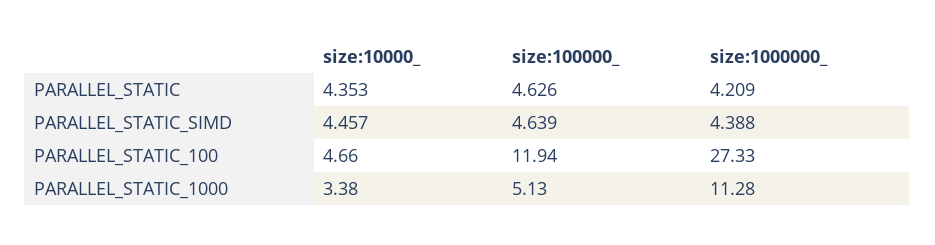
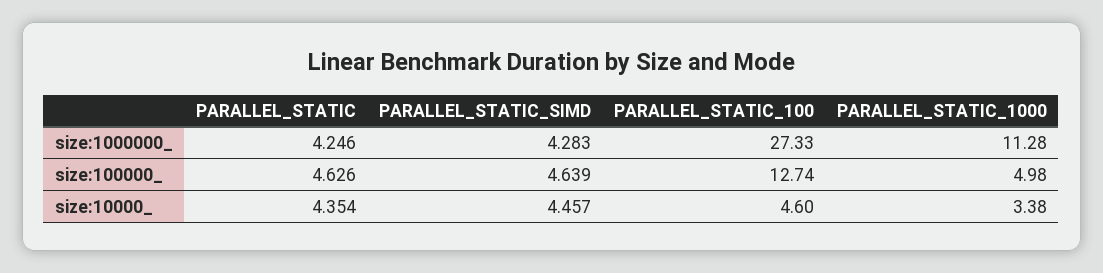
  {
    "size:10000_": {
-     "PARALLEL_STATIC": 4.353,
+     "PARALLEL_STATIC": 4.354,
      "PARALLEL_STATIC_SIMD": 4.457,
-     "PARALLEL_STATIC_100": 4.66,
+     "PARALLEL_STATIC_100": 4.6,
      "PARALLEL_STATIC_1000": 3.38
    },
    "size:100000_": {
      "PARALLEL_STATIC": 4.626,
      "PARALLEL_STATIC_SIMD": 4.639,
-     "PARALLEL_STATIC_100": 11.94,
+     "PARALLEL_STATIC_100": 12.74,
-     "PARALLEL_STATIC_1000": 5.13
+     "PARALLEL_STATIC_1000": 4.98
    },
    "size:1000000_": {
-     "PARALLEL_STATIC": 4.209,
+     "PARALLEL_STATIC": 4.246,
-     "PARALLEL_STATIC_SIMD": 4.388,
+     "PARALLEL_STATIC_SIMD": 4.283,
      "PARALLEL_STATIC_100": 27.33,
      "PARALLEL_STATIC_1000": 11.28
    }
  }

